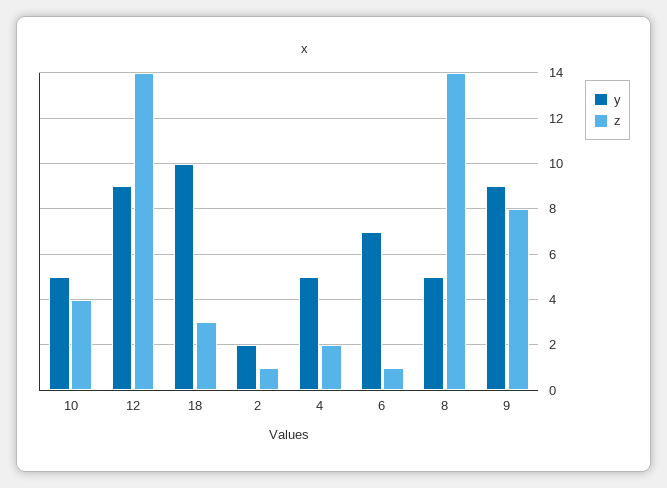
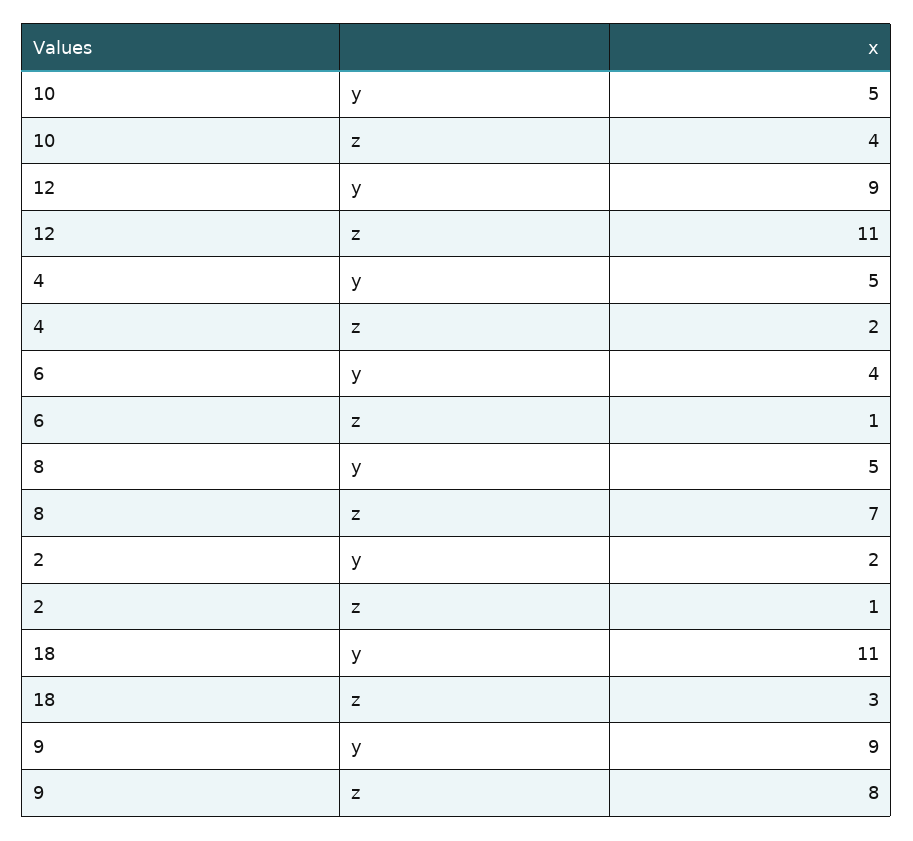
  {
    "y": {
      "10": 5,
      "12": 9,
-     "18": 10,
+     "18": 11,
      "2": 2,
      "4": 5,
-     "6": 7,
+     "6": 4,
      "8": 5,
      "9": 9
    },
    "z": {
      "10": 4,
-     "12": 14,
+     "12": 11,
      "18": 3,
      "2": 1,
      "4": 2,
      "6": 1,
-     "8": 14,
+     "8": 7,
      "9": 8
    }
  }

